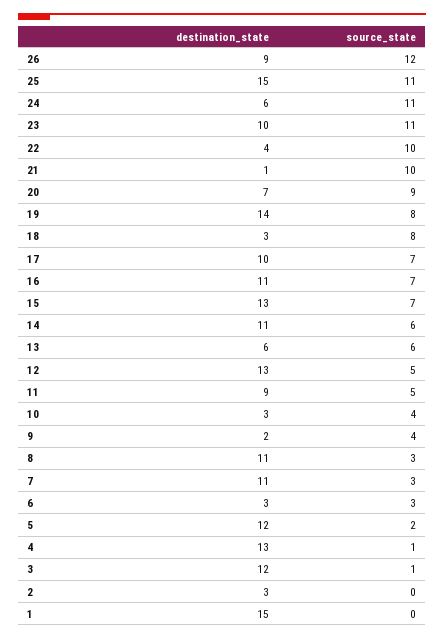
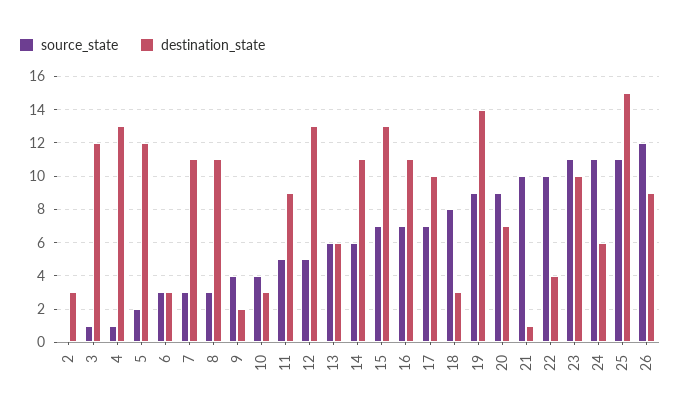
  {
    "destination_state": {
      "26": 9,
      "25": 15,
      "24": 6,
      "23": 10,
      "22": 4,
      "21": 1,
      "20": 7,
      "19": 14,
      "18": 3,
      "17": 10,
      "16": 11,
      "15": 13,
      "14": 11,
      "13": 6,
      "12": 13,
      "11": 9,
      "10": 3,
      "9": 2,
      "8": 11,
      "7": 11,
      "6": 3,
      "5": 12,
      "4": 13,
      "3": 12,
-     "2": 3,
+     "2": 3
-     "1": 15
    },
    "source_state": {
      "26": 12,
      "25": 11,
      "24": 11,
      "23": 11,
      "22": 10,
      "21": 10,
      "20": 9,
-     "19": 8,
+     "19": 9,
      "18": 8,
      "17": 7,
      "16": 7,
      "15": 7,
      "14": 6,
      "13": 6,
      "12": 5,
      "11": 5,
      "10": 4,
      "9": 4,
      "8": 3,
      "7": 3,
      "6": 3,
      "5": 2,
      "4": 1,
      "3": 1,
-     "2": 0,
+     "2": 0
-     "1": 0
    }
  }

